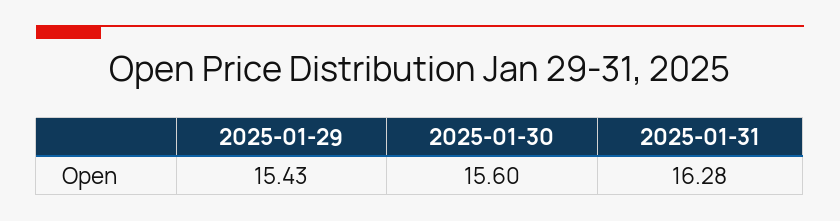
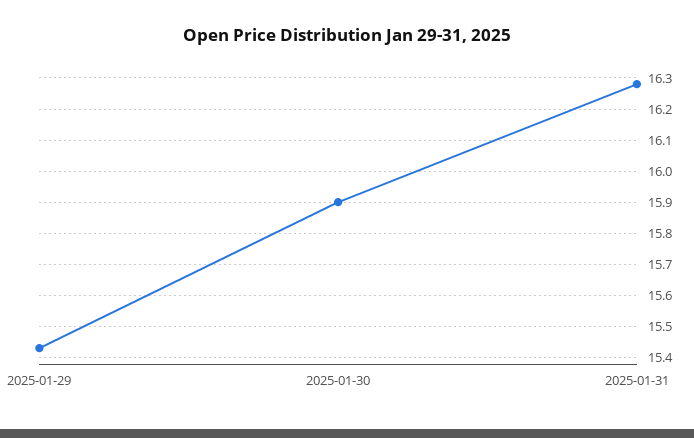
  {
    "2025-01-29": 15.43,
-   "2025-01-30": 15.6,
+   "2025-01-30": 15.9,
    "2025-01-31": 16.28
  }

